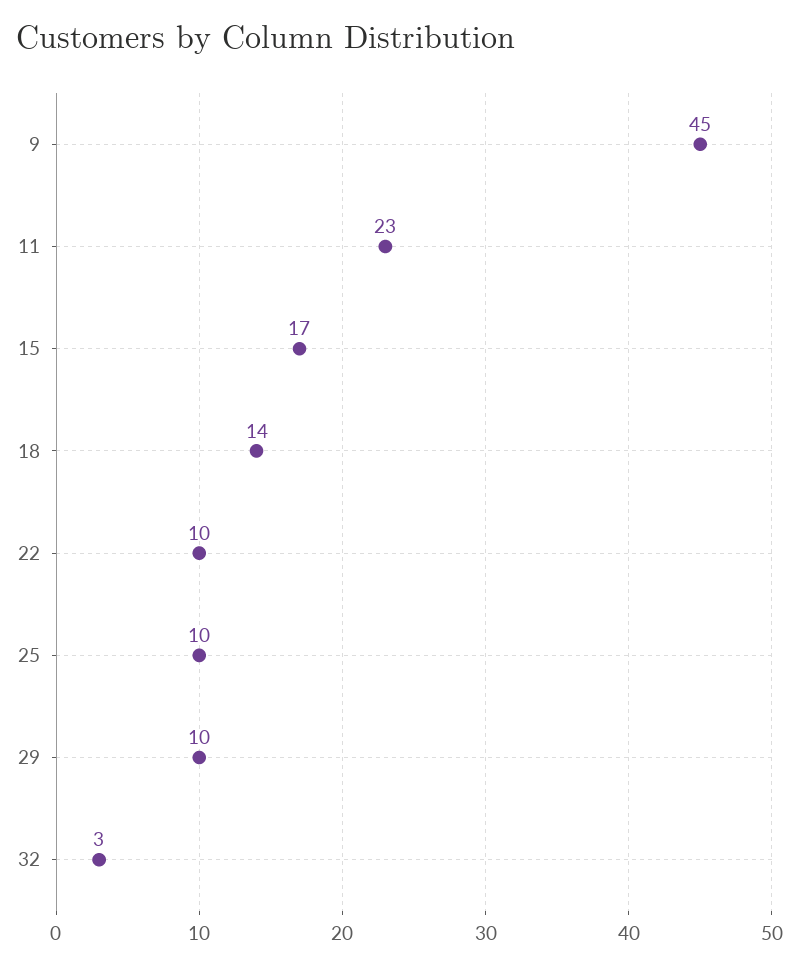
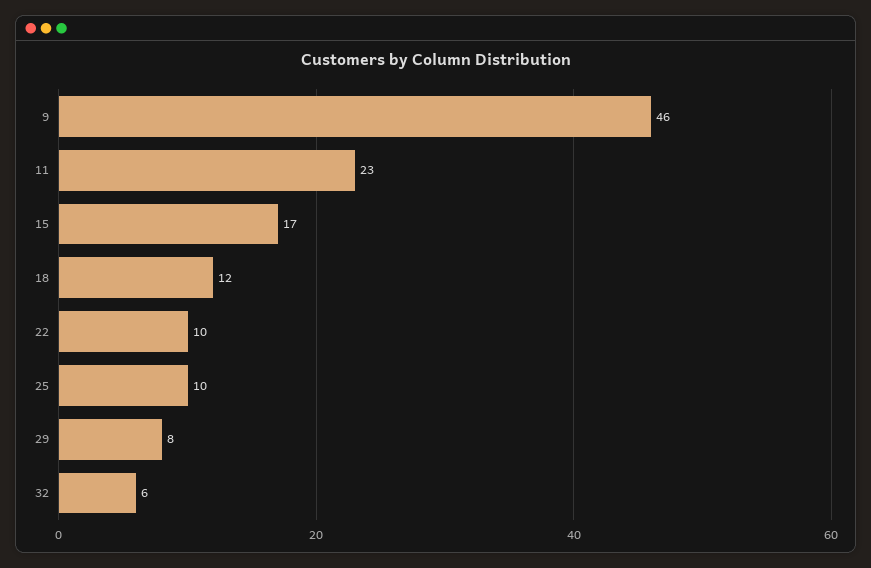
  {
-   "9": 45,
+   "9": 46,
    "11": 23,
    "15": 17,
-   "18": 14,
+   "18": 12,
    "22": 10,
    "25": 10,
-   "29": 10,
+   "29": 8,
-   "32": 3
+   "32": 6
  }

